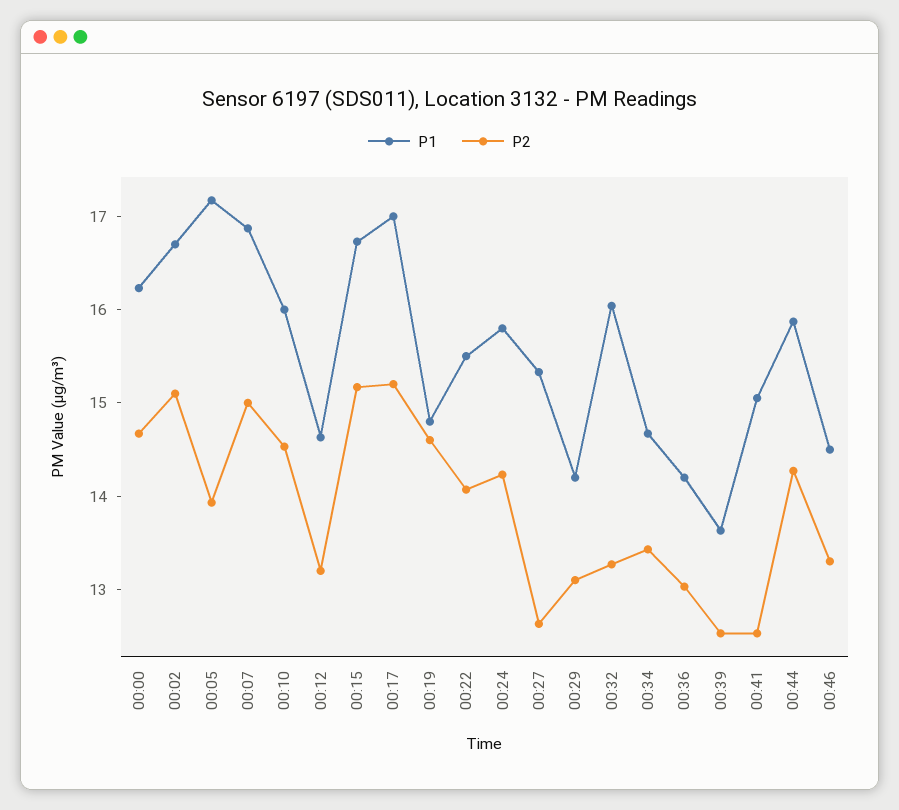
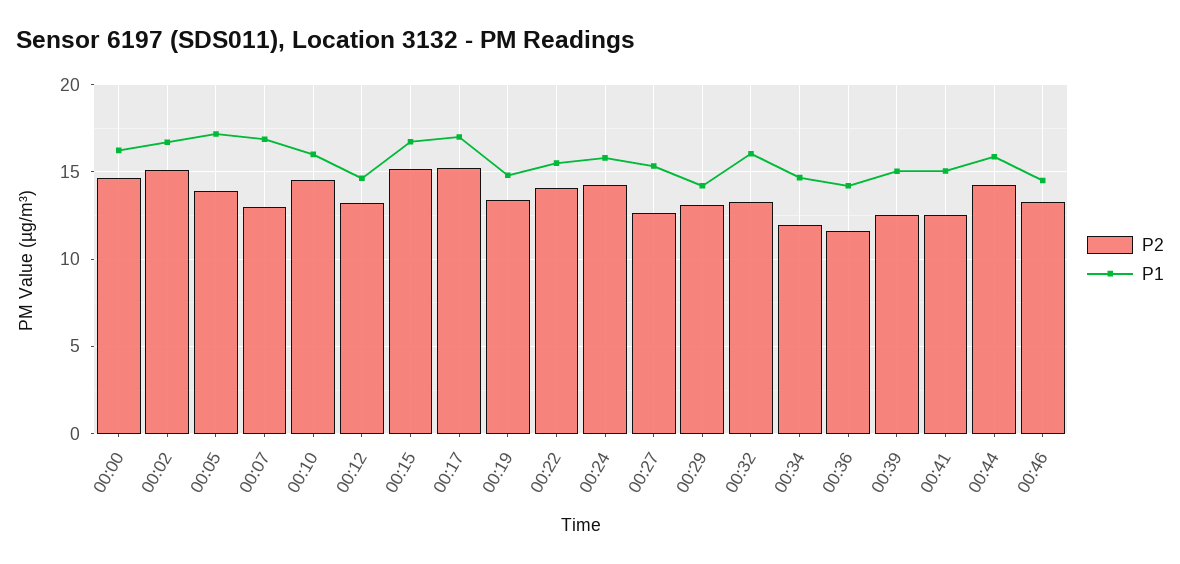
  {
    "P1": {
      "00:00": 16.2,
      "00:02": 16.8,
      "00:05": 17.2,
      "00:07": 16.8,
      "00:10": 16,
      "00:12": 14.6,
      "00:15": 16.8,
      "00:17": 17,
      "00:19": 14.8,
      "00:22": 15.6,
      "00:24": 15.8,
      "00:27": 15.4,
      "00:29": 14.2,
      "00:32": 16,
      "00:34": 14.6,
      "00:36": 14.2,
-     "00:39": 13.6,
+     "00:39": 15,
      "00:41": 15,
      "00:44": 15.8,
      "00:46": 14.6
    },
    "P2": {
      "00:00": 14.6,
      "00:02": 15.2,
      "00:05": 14,
-     "00:07": 15,
+     "00:07": 13,
      "00:10": 14.6,
      "00:12": 13.2,
      "00:15": 15.2,
      "00:17": 15.2,
-     "00:19": 14.6,
+     "00:19": 13.5,
      "00:22": 14,
      "00:24": 14.2,
      "00:27": 12.6,
      "00:29": 13.2,
      "00:32": 13.2,
-     "00:34": 13.4,
+     "00:34": 12,
-     "00:36": 13,
+     "00:36": 11.5,
      "00:39": 12.6,
      "00:41": 12.6,
      "00:44": 14.2,
      "00:46": 13.4
    }
  }

